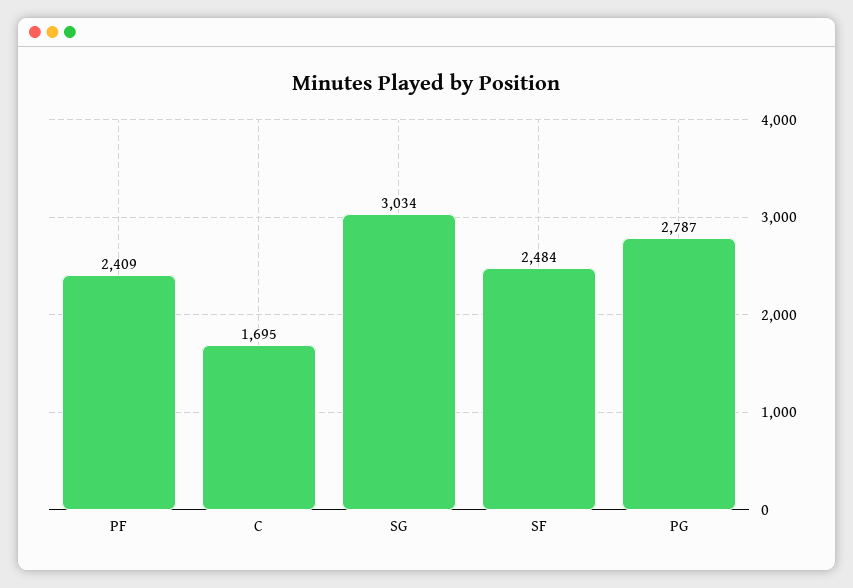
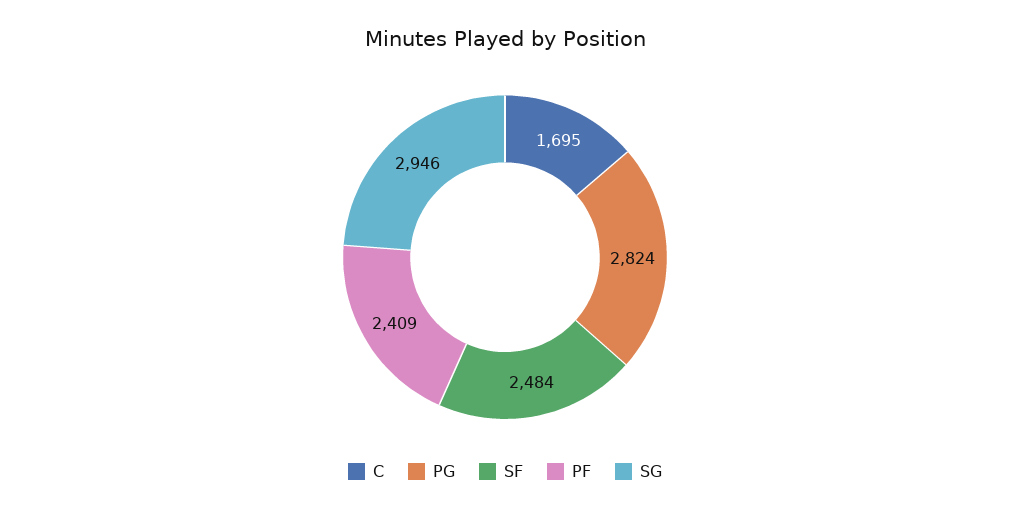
  {
    "PF": 2409,
    "C": 1695,
-   "SG": 3034,
+   "SG": 2946,
    "SF": 2484,
-   "PG": 2787
+   "PG": 2824
  }

